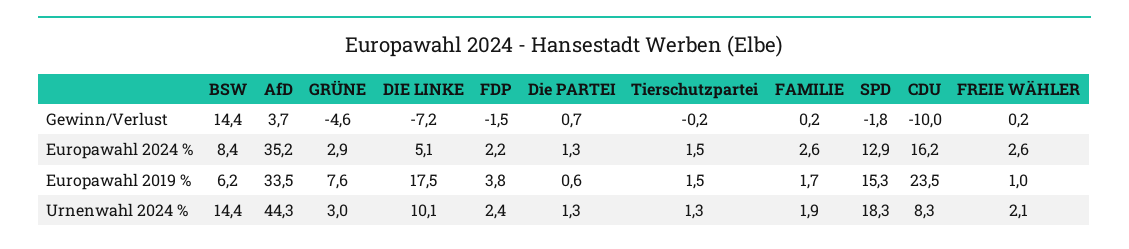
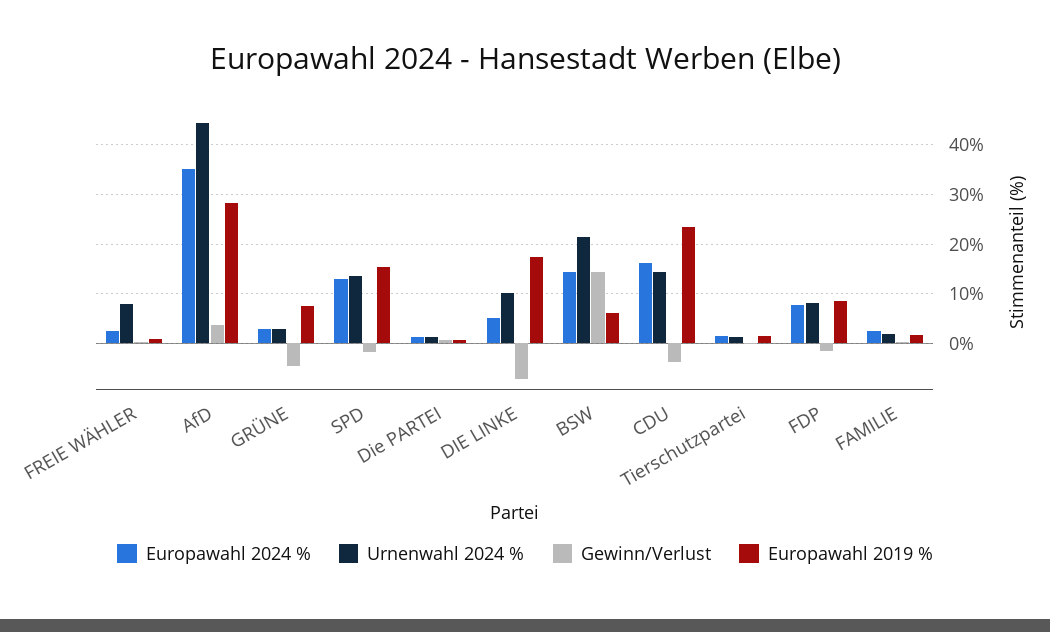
  {
    "Gewinn/Verlust": {
      "BSW": 14.4,
      "AfD": 3.7,
      "GRÜNE": -4.6,
      "DIE LINKE": -7.2,
      "FDP": -1.5,
      "Die PARTEI": 0.7,
      "Tierschutzpartei": -0.2,
      "FAMILIE": 0.2,
      "SPD": -1.8,
-     "CDU": -10,
+     "CDU": -4,
      "FREIE WÄHLER": 0.2
    },
    "Europawahl 2024 %": {
-     "BSW": 8.4,
+     "BSW": 14,
      "AfD": 35.2,
      "GRÜNE": 2.9,
      "DIE LINKE": 5.1,
-     "FDP": 2.2,
+     "FDP": 8,
      "Die PARTEI": 1.3,
      "Tierschutzpartei": 1.5,
      "FAMILIE": 2.6,
      "SPD": 12.9,
      "CDU": 16.2,
      "FREIE WÄHLER": 2.6
    },
    "Europawahl 2019 %": {
      "BSW": 6.2,
-     "AfD": 33.5,
+     "AfD": 28,
      "GRÜNE": 7.6,
      "DIE LINKE": 17.5,
-     "FDP": 3.8,
+     "FDP": 8,
      "Die PARTEI": 0.6,
      "Tierschutzpartei": 1.5,
      "FAMILIE": 1.7,
      "SPD": 15.3,
      "CDU": 23.5,
      "FREIE WÄHLER": 1
    },
    "Urnenwahl 2024 %": {
-     "BSW": 14.4,
+     "BSW": 22,
      "AfD": 44.3,
      "GRÜNE": 3,
      "DIE LINKE": 10.1,
-     "FDP": 2.4,
+     "FDP": 8,
      "Die PARTEI": 1.3,
      "Tierschutzpartei": 1.3,
      "FAMILIE": 1.9,
-     "SPD": 18.3,
+     "SPD": 14,
-     "CDU": 8.3,
+     "CDU": 14,
-     "FREIE WÄHLER": 2.1
+     "FREIE WÄHLER": 8
    }
  }

